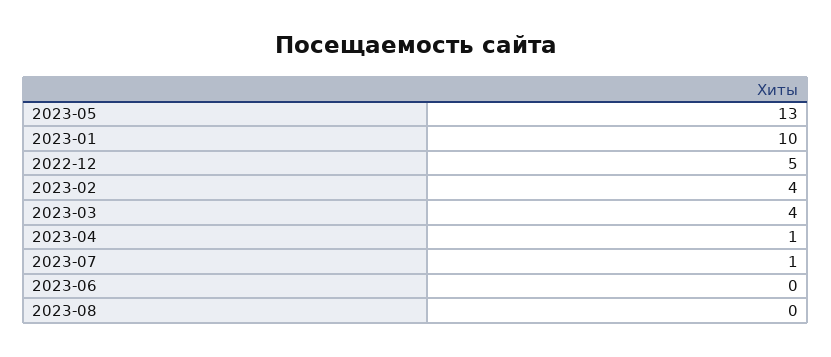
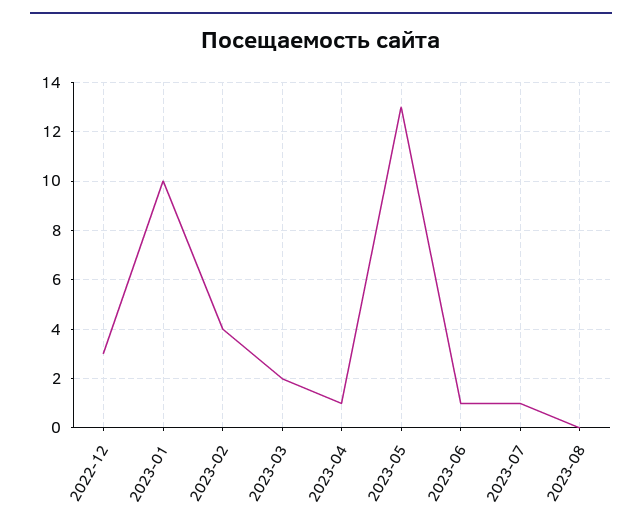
  {
    "2023-05": 13,
    "2023-01": 10,
-   "2022-12": 5,
+   "2022-12": 3,
    "2023-02": 4,
-   "2023-03": 4,
+   "2023-03": 2,
    "2023-04": 1,
    "2023-07": 1,
-   "2023-06": 0,
+   "2023-06": 1,
    "2023-08": 0
  }

